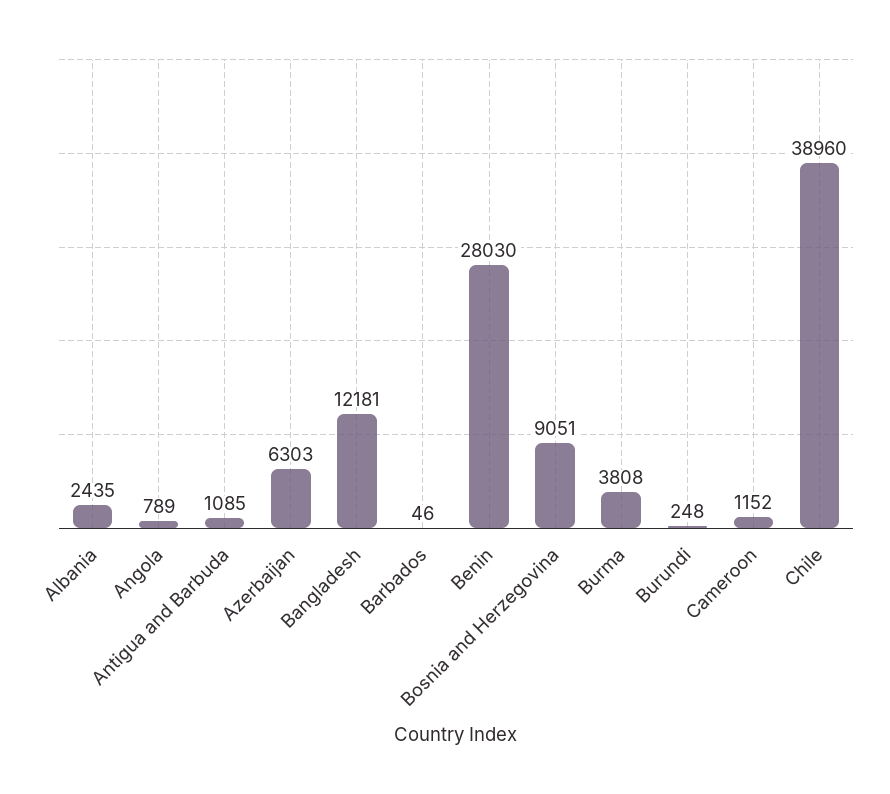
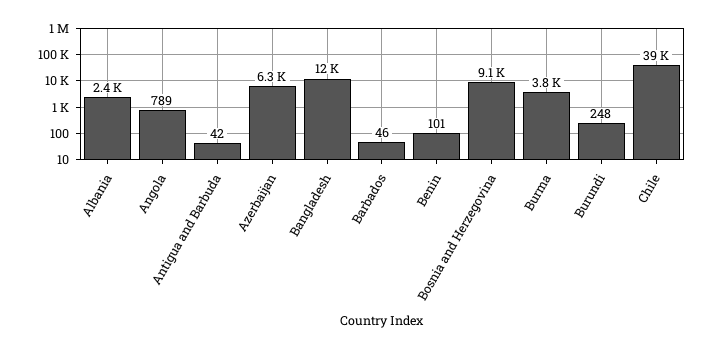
  {
    "Albania": 2435,
    "Angola": 789,
-   "Antigua and Barbuda": 1085,
+   "Antigua and Barbuda": 42,
    "Azerbaijan": 6303,
    "Bangladesh": 12181,
    "Barbados": 46,
-   "Benin": 28030,
+   "Benin": 101,
    "Bosnia and Herzegovina": 9051,
    "Burma": 3808,
    "Burundi": 248,
-   "Cameroon": 1152,
    "Chile": 38960
  }

